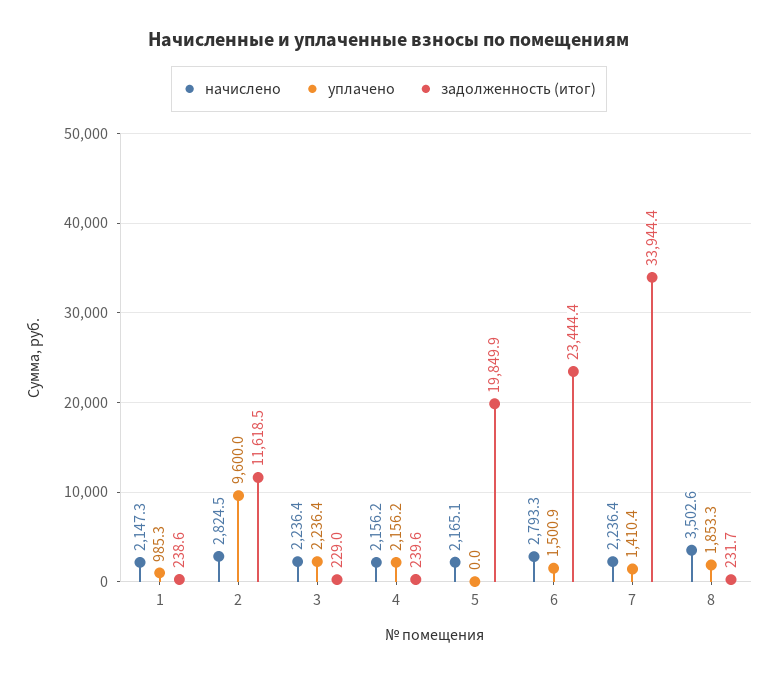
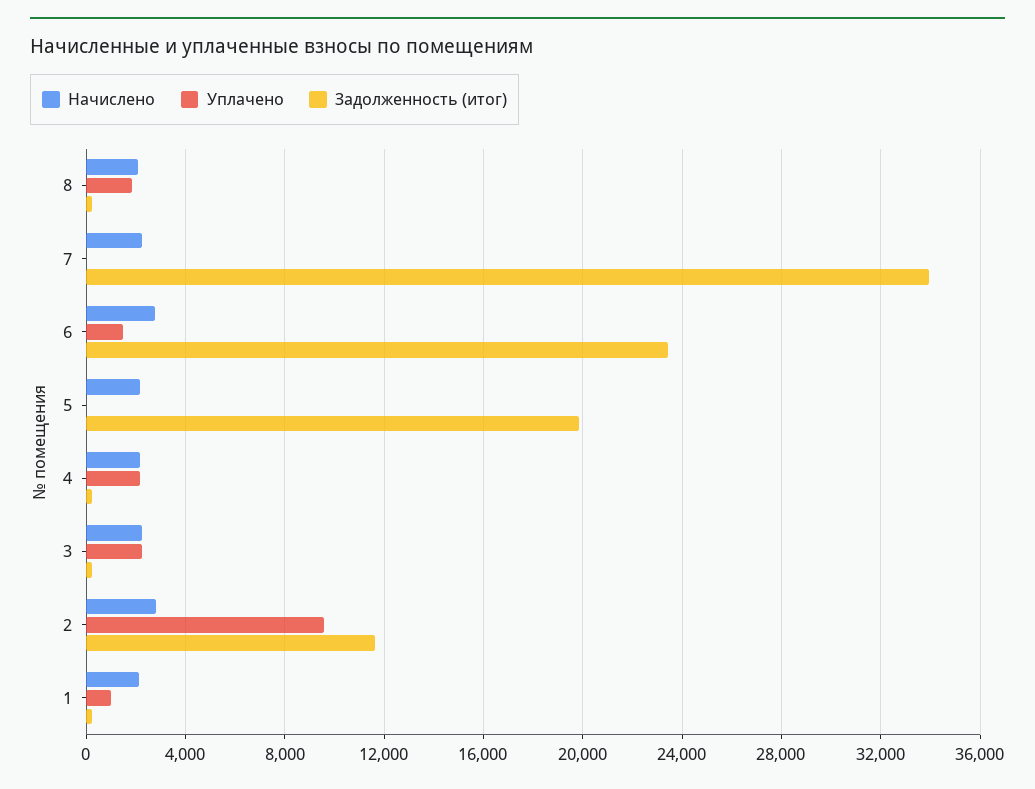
  {
    "начислено": {
      "1": 2147.3,
      "2": 2824.5,
      "3": 2236.4,
      "4": 2156.2,
      "5": 2165.1,
      "6": 2793.3,
      "7": 2236.4,
-     "8": 3502.6
+     "8": 2000
    },
    "уплачено": {
      "1": 985.3,
      "2": 9600,
      "3": 2236.4,
      "4": 2156.2,
      "5": 0,
      "6": 1500.9,
-     "7": 1410.4,
+     "7": 0,
      "8": 1853.3
    },
    "задолженность (итог)": {
      "1": 238.6,
      "2": 11618.5,
      "3": 229,
      "4": 239.6,
      "5": 19849.9,
      "6": 23444.4,
      "7": 33944.4,
      "8": 231.7
    }
  }

